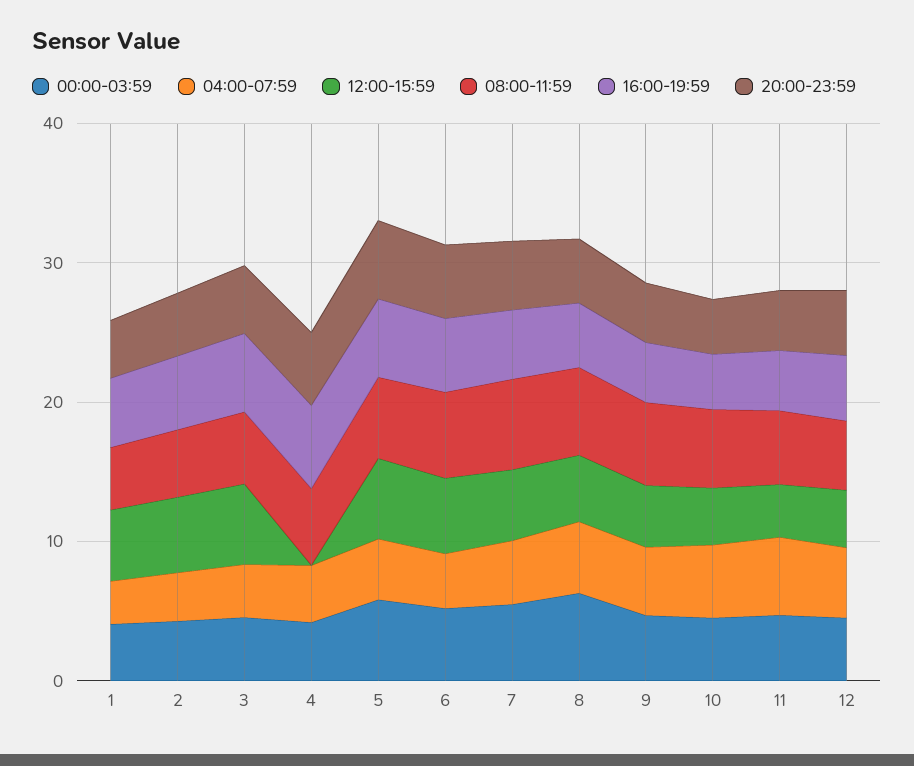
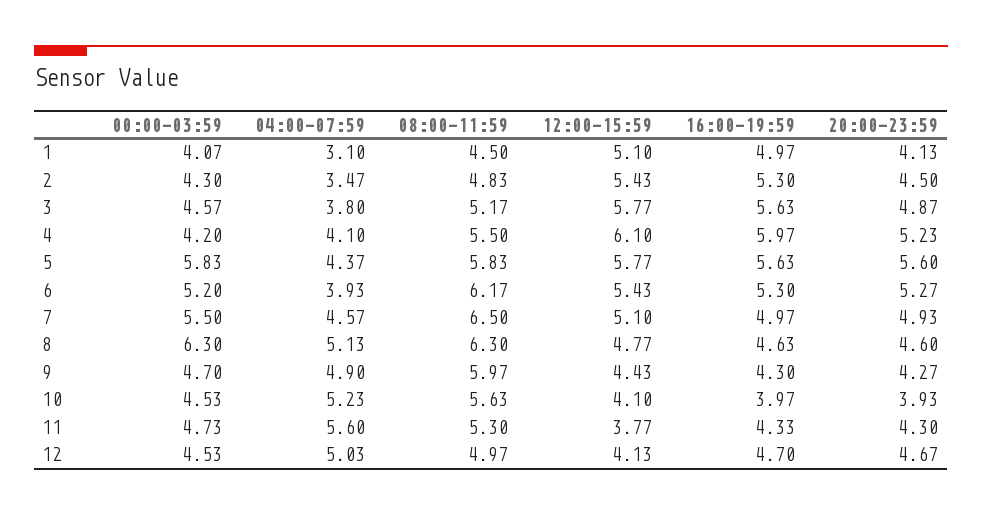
  {
    "00:00-03:59": {
      "1": 4.07,
      "2": 4.3,
      "3": 4.57,
      "4": 4.2,
      "5": 5.83,
      "6": 5.2,
      "7": 5.5,
      "8": 6.3,
      "9": 4.7,
      "10": 4.53,
      "11": 4.73,
      "12": 4.53
    },
    "04:00-07:59": {
      "1": 3.1,
      "2": 3.47,
      "3": 3.8,
      "4": 4.1,
      "5": 4.37,
      "6": 3.93,
      "7": 4.57,
      "8": 5.13,
      "9": 4.9,
      "10": 5.23,
      "11": 5.6,
      "12": 5.03
    },
    "12:00-15:59": {
      "1": 5.1,
      "2": 5.43,
      "3": 5.77,
-     "4": 0,
+     "4": 6.1,
      "5": 5.77,
      "6": 5.43,
      "7": 5.1,
      "8": 4.77,
      "9": 4.43,
      "10": 4.1,
      "11": 3.77,
      "12": 4.13
    },
    "08:00-11:59": {
      "1": 4.5,
      "2": 4.83,
      "3": 5.17,
      "4": 5.5,
      "5": 5.83,
      "6": 6.17,
      "7": 6.5,
      "8": 6.3,
      "9": 5.97,
      "10": 5.63,
      "11": 5.3,
      "12": 4.97
    },
    "16:00-19:59": {
      "1": 4.97,
      "2": 5.3,
      "3": 5.63,
      "4": 5.97,
      "5": 5.63,
      "6": 5.3,
      "7": 4.97,
      "8": 4.63,
      "9": 4.3,
      "10": 3.97,
      "11": 4.33,
      "12": 4.7
    },
    "20:00-23:59": {
      "1": 4.13,
      "2": 4.5,
      "3": 4.87,
      "4": 5.23,
      "5": 5.6,
      "6": 5.27,
      "7": 4.93,
      "8": 4.6,
      "9": 4.27,
      "10": 3.93,
      "11": 4.3,
      "12": 4.67
    }
  }

